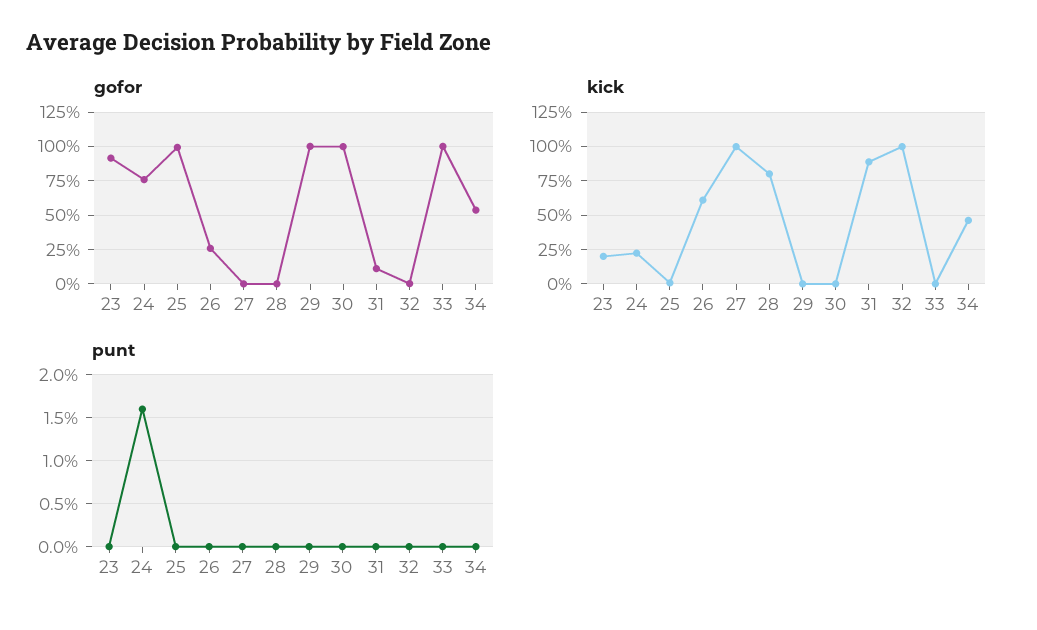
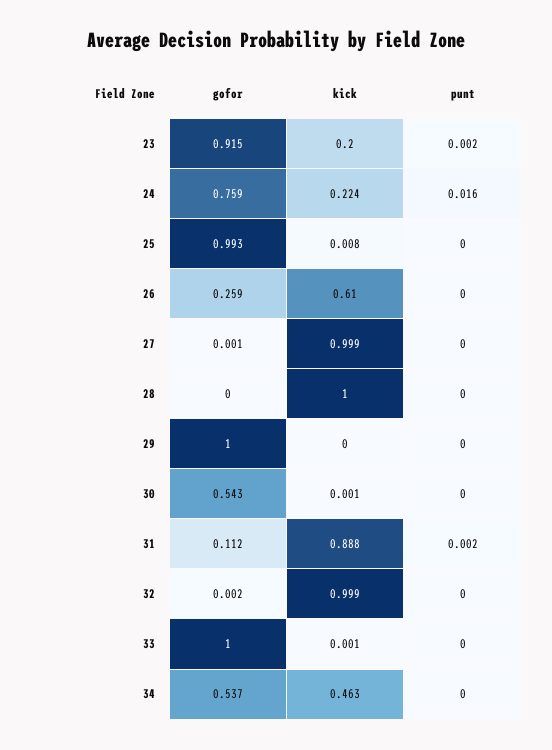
  {
    "gofor": {
      "23": 0.915,
      "24": 0.759,
      "25": 0.993,
      "26": 0.259,
      "27": 0.001,
      "28": 0,
      "29": 1,
-     "30": 1,
+     "30": 0.543,
      "31": 0.112,
      "32": 0.002,
      "33": 1,
      "34": 0.537
    },
    "kick": {
      "23": 0.2,
      "24": 0.224,
      "25": 0.008,
      "26": 0.61,
      "27": 0.999,
-     "28": 0.8,
+     "28": 1,
      "29": 0,
      "30": 0.001,
      "31": 0.888,
      "32": 0.999,
      "33": 0.001,
      "34": 0.463
    },
    "punt": {
-     "23": 0,
+     "23": 0.002,
      "24": 0.016,
      "25": 0,
      "26": 0,
      "27": 0,
      "28": 0,
      "29": 0,
      "30": 0,
-     "31": 0,
+     "31": 0.002,
      "32": 0,
      "33": 0,
      "34": 0
    }
  }

